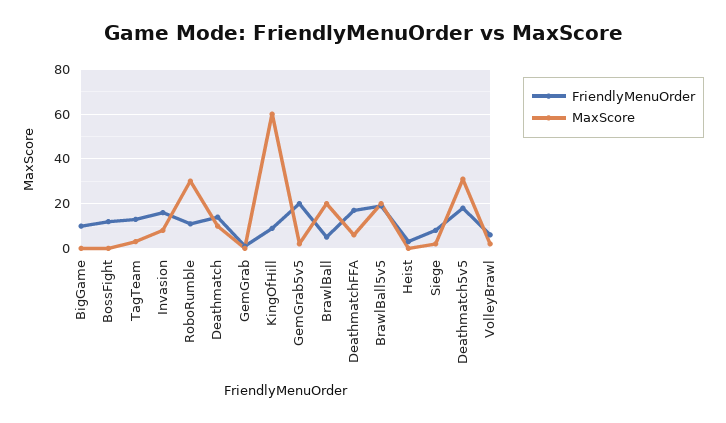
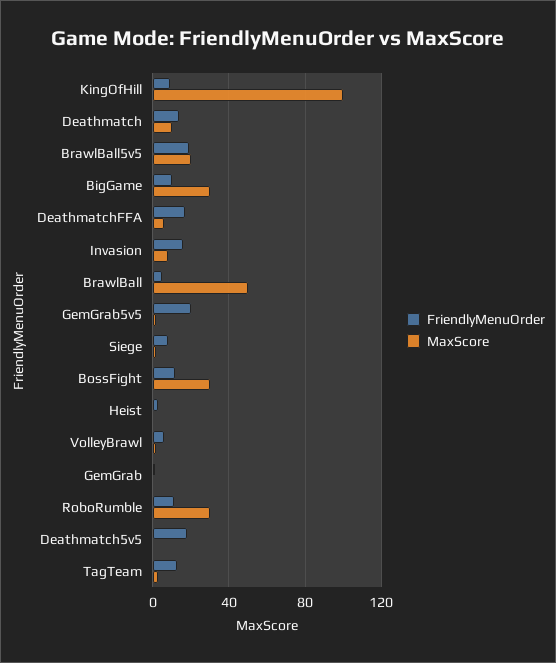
  {
    "FriendlyMenuOrder": {
      "BigGame": 10,
      "BossFight": 10,
      "TagTeam": 15,
      "Invasion": 15,
      "RoboRumble": 10,
      "Deathmatch": 15,
      "GemGrab": 0,
      "KingOfHill": 10,
      "GemGrab5v5": 20,
      "BrawlBall": 5,
      "DeathmatchFFA": 15,
      "BrawlBall5v5": 20,
      "Heist": 5,
      "Siege": 10,
      "Deathmatch5v5": 20,
      "VolleyBrawl": 5
    },
    "MaxScore": {
-     "BigGame": 0,
+     "BigGame": 30,
-     "BossFight": 0,
+     "BossFight": 30,
      "TagTeam": 5,
      "Invasion": 10,
      "RoboRumble": 30,
      "Deathmatch": 10,
      "GemGrab": 0,
-     "KingOfHill": 60,
+     "KingOfHill": 100,
      "GemGrab5v5": 0,
-     "BrawlBall": 20,
+     "BrawlBall": 50,
      "DeathmatchFFA": 5,
      "BrawlBall5v5": 20,
      "Heist": 0,
      "Siege": 0,
-     "Deathmatch5v5": 30,
+     "Deathmatch5v5": 0,
      "VolleyBrawl": 0
    }
  }

